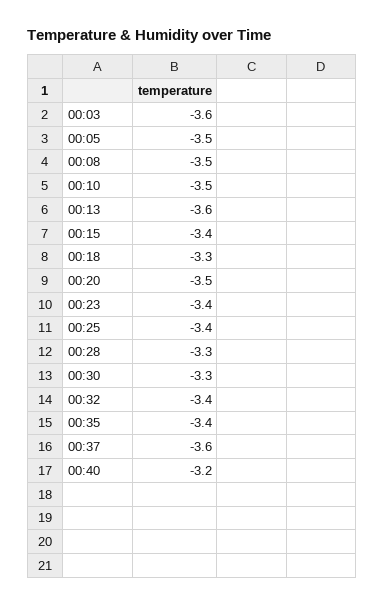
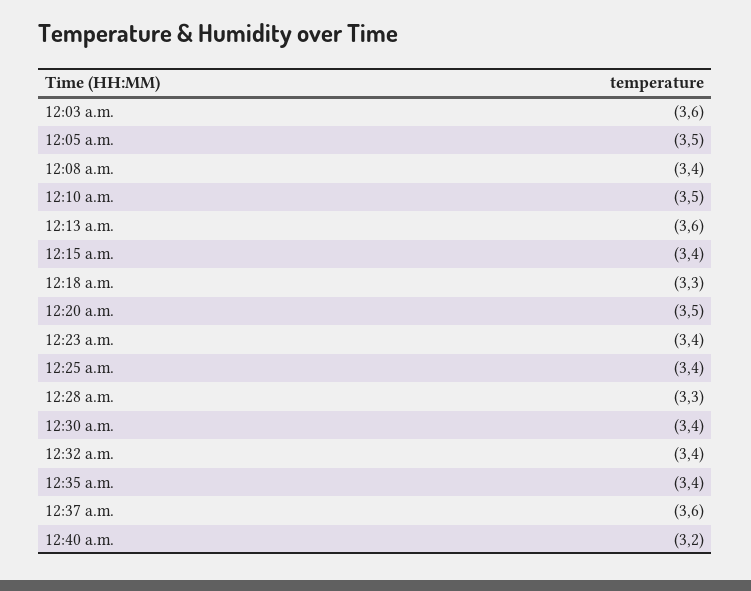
  {
    "00:03": -3.6,
    "00:05": -3.5,
-   "00:08": -3.5,
+   "00:08": -3.4,
    "00:10": -3.5,
    "00:13": -3.6,
    "00:15": -3.4,
    "00:18": -3.3,
    "00:20": -3.5,
    "00:23": -3.4,
    "00:25": -3.4,
    "00:28": -3.3,
-   "00:30": -3.3,
+   "00:30": -3.4,
    "00:32": -3.4,
    "00:35": -3.4,
    "00:37": -3.6,
    "00:40": -3.2
  }

